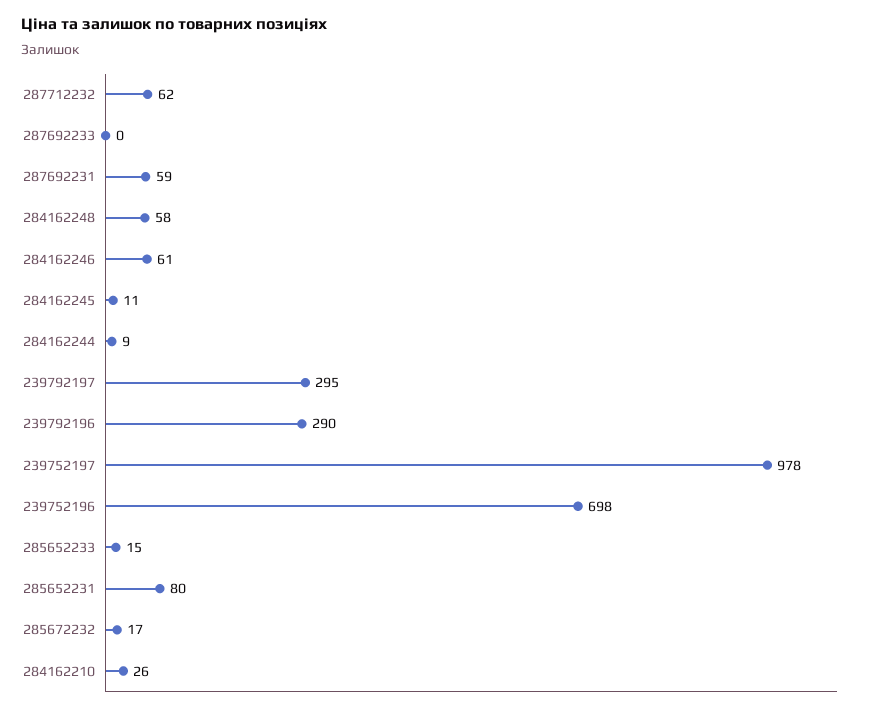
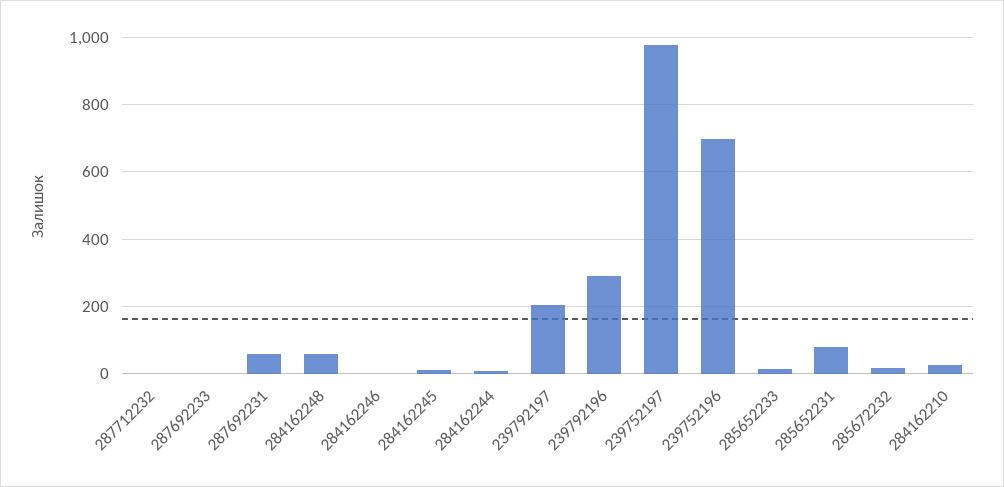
  {
-   "287712232": 62,
+   "287712232": 0,
    "287692233": 0,
    "287692231": 59,
    "284162248": 58,
-   "284162246": 61,
+   "284162246": 0,
    "284162245": 11,
    "284162244": 9,
-   "239792197": 295,
+   "239792197": 200,
    "239792196": 290,
    "239752197": 978,
    "239752196": 698,
    "285652233": 15,
    "285652231": 80,
    "285672232": 17,
    "284162210": 26
  }

